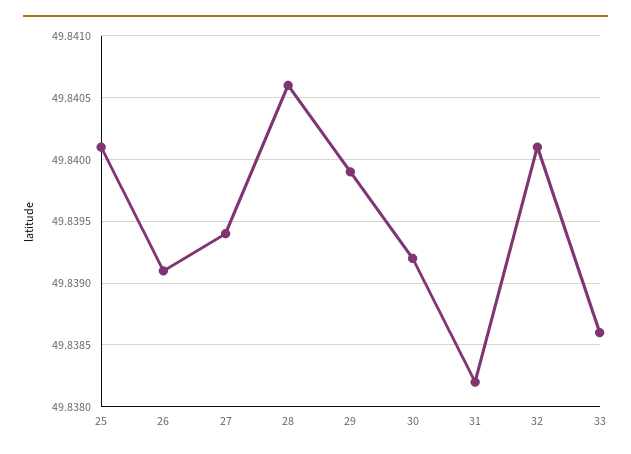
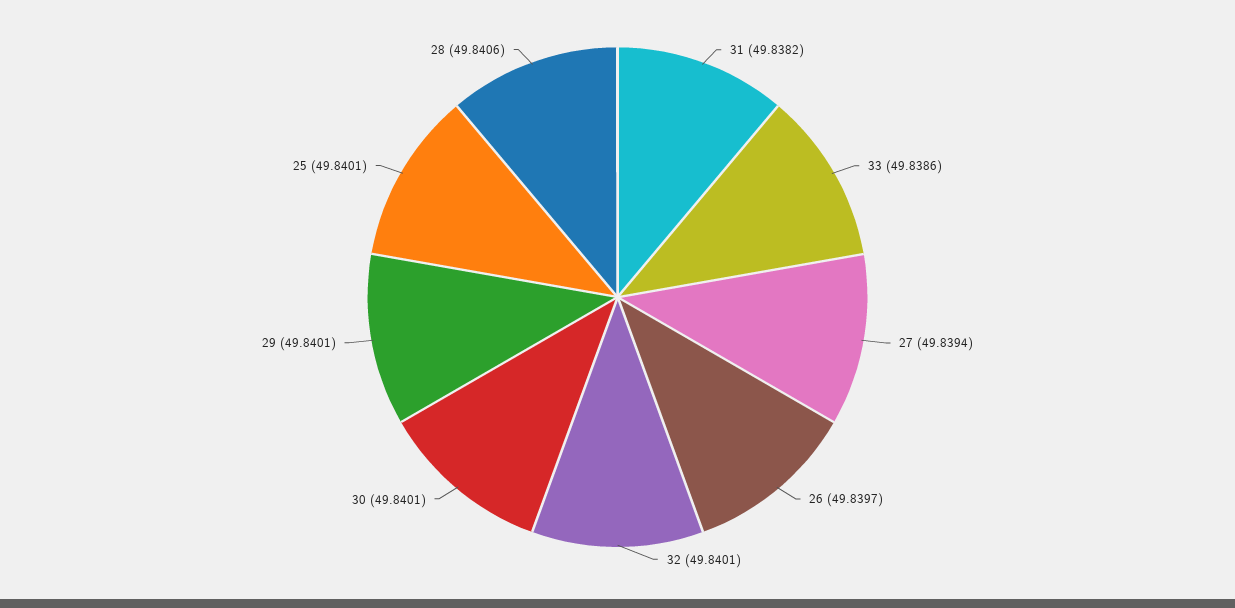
  {
    "25": 49.8401,
-   "26": 49.8391,
+   "26": 49.8397,
    "27": 49.8394,
    "28": 49.8406,
-   "29": 49.8399,
+   "29": 49.8401,
-   "30": 49.8392,
+   "30": 49.8401,
    "31": 49.8382,
    "32": 49.8401,
    "33": 49.8386
  }

